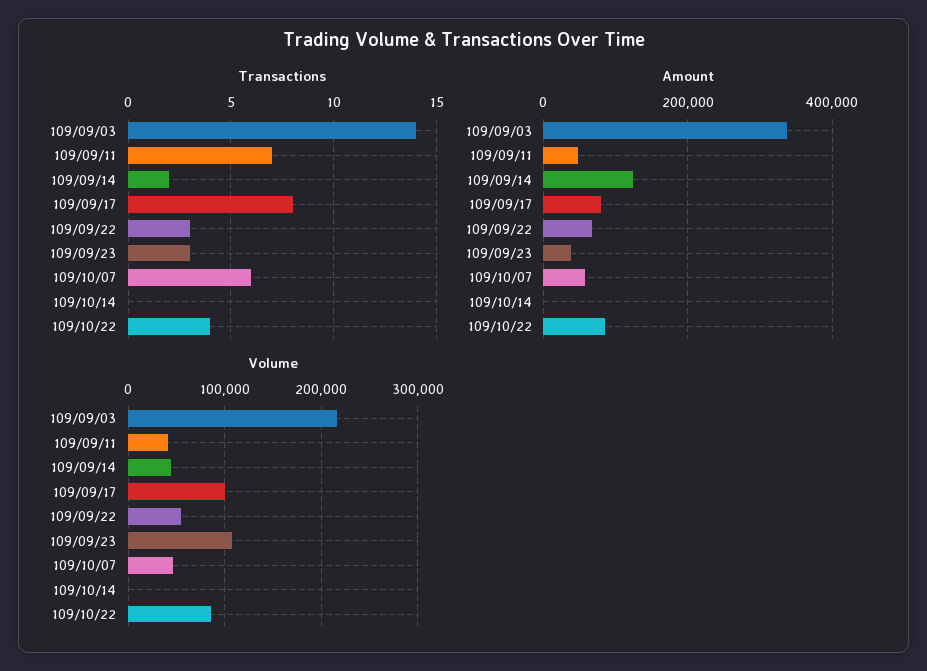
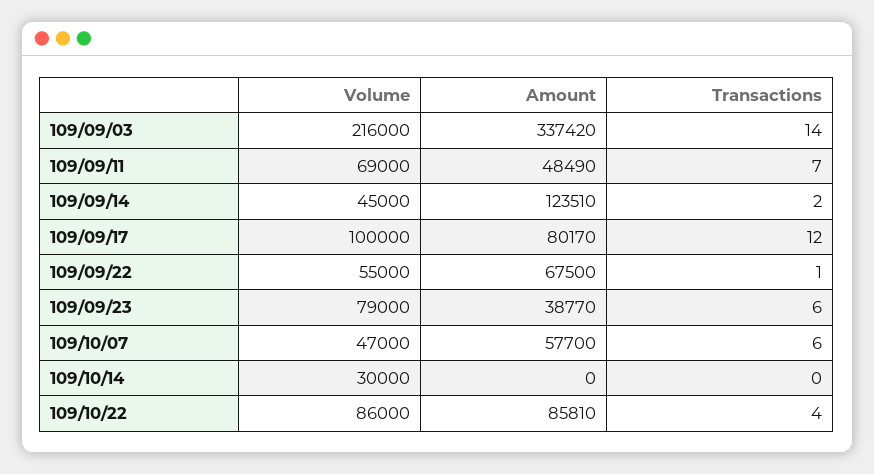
  {
    "Transactions": {
      "109/09/03": 14,
      "109/09/11": 7,
      "109/09/14": 2,
-     "109/09/17": 8,
+     "109/09/17": 12,
-     "109/09/22": 3,
+     "109/09/22": 1,
-     "109/09/23": 3,
+     "109/09/23": 6,
      "109/10/07": 6,
      "109/10/14": 0,
      "109/10/22": 4
    },
    "Amount": {
      "109/09/03": 337420,
      "109/09/11": 48490,
      "109/09/14": 123510,
      "109/09/17": 80170,
      "109/09/22": 67500,
      "109/09/23": 38770,
      "109/10/07": 57700,
      "109/10/14": 0,
      "109/10/22": 85810
    },
    "Volume": {
      "109/09/03": 216000,
-     "109/09/11": 40000,
+     "109/09/11": 69000,
      "109/09/14": 45000,
      "109/09/17": 100000,
      "109/09/22": 55000,
-     "109/09/23": 110000,
+     "109/09/23": 79000,
      "109/10/07": 47000,
-     "109/10/14": 0,
+     "109/10/14": 30000,
      "109/10/22": 86000
    }
  }

